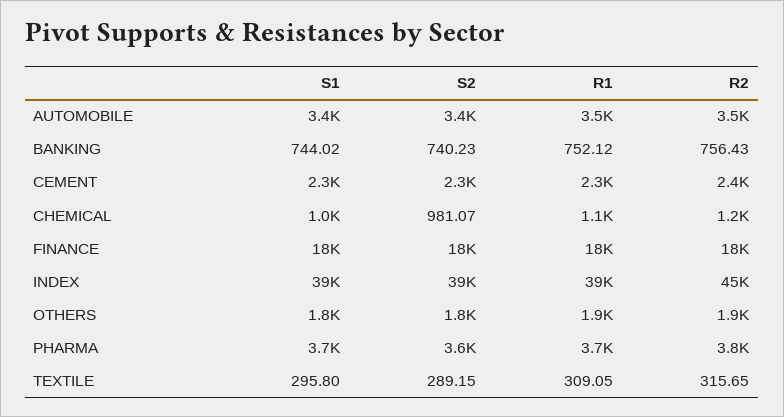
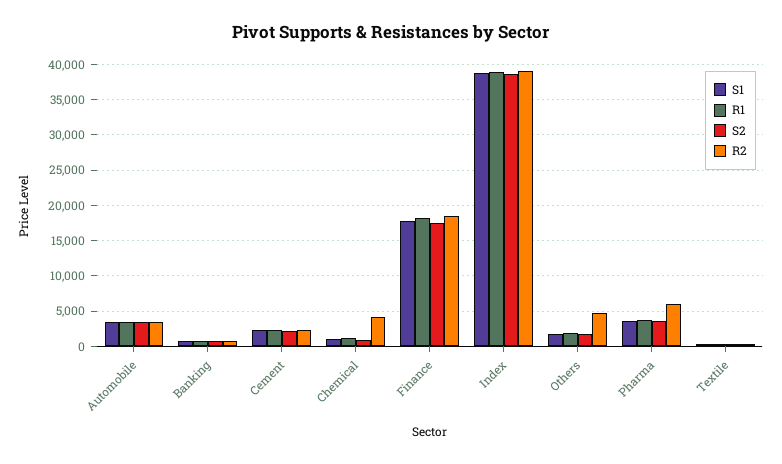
  {
    "S1": {
      "AUTOMOBILE": 3400,
      "BANKING": 744.02,
      "CEMENT": 2300,
      "CHEMICAL": 1000,
      "FINANCE": 18000,
      "INDEX": 39000,
      "OTHERS": 1800,
      "PHARMA": 3700,
      "TEXTILE": 295.8
    },
    "S2": {
      "AUTOMOBILE": 3400,
      "BANKING": 740.23,
      "CEMENT": 2300,
      "CHEMICAL": 981.07,
      "FINANCE": 18000,
      "INDEX": 39000,
      "OTHERS": 1800,
      "PHARMA": 3600,
      "TEXTILE": 289.15
    },
    "R1": {
      "AUTOMOBILE": 3500,
      "BANKING": 752.12,
      "CEMENT": 2300,
      "CHEMICAL": 1100,
      "FINANCE": 18000,
      "INDEX": 39000,
      "OTHERS": 1900,
      "PHARMA": 3700,
      "TEXTILE": 309.05
    },
    "R2": {
      "AUTOMOBILE": 3500,
      "BANKING": 756.43,
      "CEMENT": 2400,
-     "CHEMICAL": 1200,
+     "CHEMICAL": 4000,
      "FINANCE": 18000,
-     "INDEX": 45000,
+     "INDEX": 39000,
-     "OTHERS": 1900,
+     "OTHERS": 5000,
-     "PHARMA": 3800,
+     "PHARMA": 6000,
      "TEXTILE": 315.65
    }
  }

